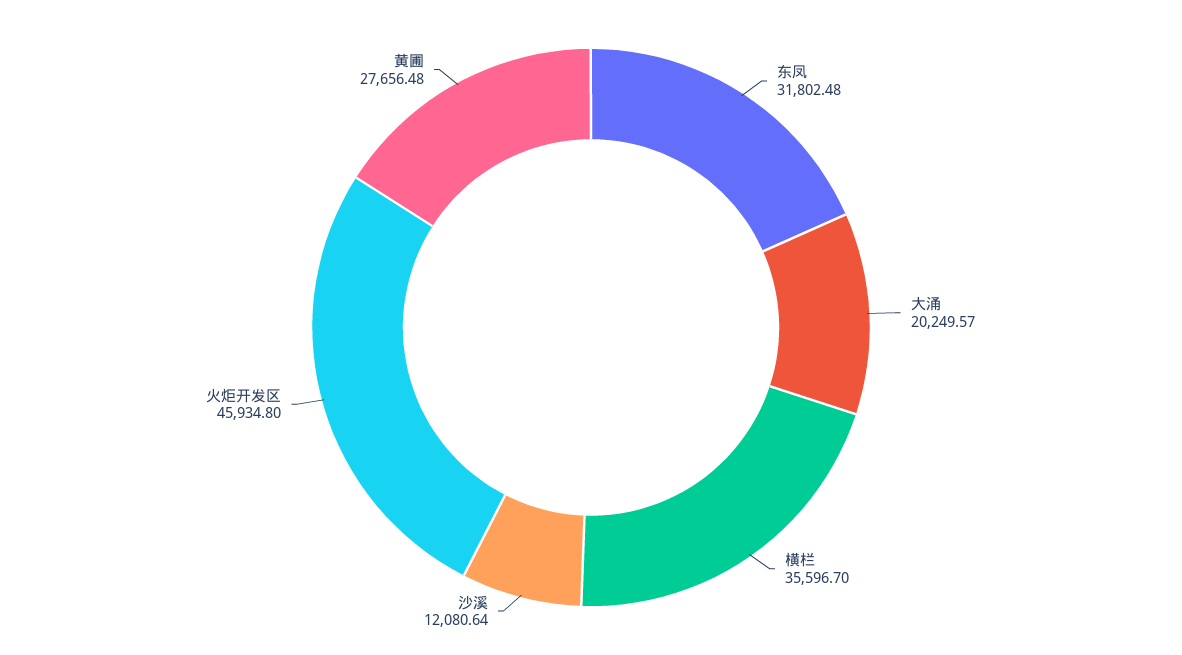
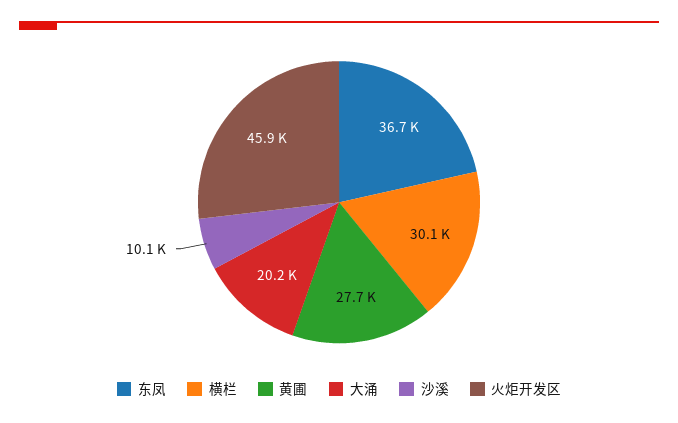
  {
-   "东凤": 31802.48,
+   "东凤": 36700,
    "大涌": 20249.57,
-   "横栏": 35596.7,
+   "横栏": 30100,
-   "沙溪": 12080.64,
+   "沙溪": 10100,
    "火炬开发区": 45934.8,
    "黄圃": 27656.48
  }

